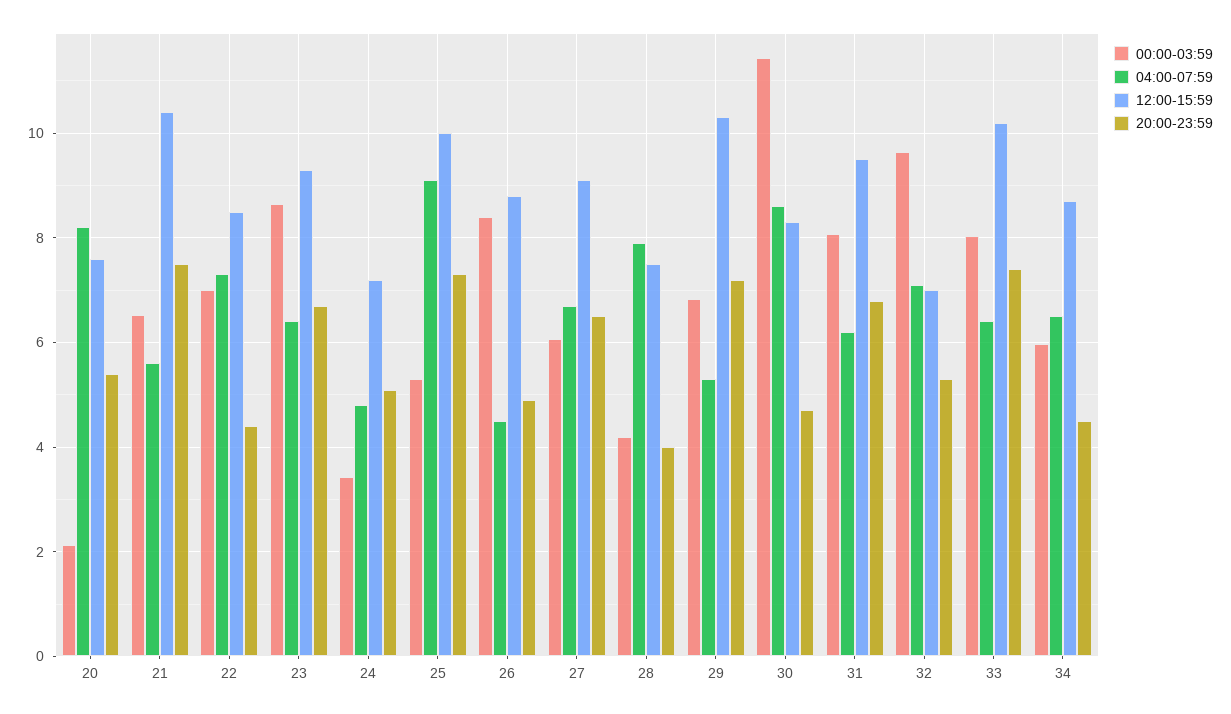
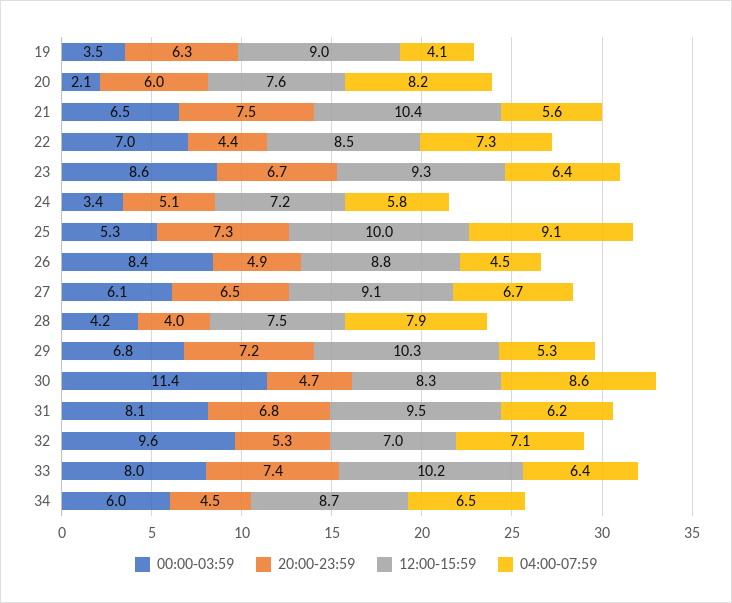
  {
    "00:00-03:59": {
      "20": 2.1,
      "21": 6.5,
      "22": 7,
      "23": 8.6,
      "24": 3.4,
      "25": 5.3,
      "26": 8.4,
      "27": 6.1,
      "28": 4.2,
      "29": 6.8,
      "30": 11.4,
      "31": 8.1,
      "32": 9.6,
      "33": 8,
-     "34": 6
+     "34": 6,
+     "19": 3.5
    },
    "04:00-07:59": {
      "20": 8.2,
      "21": 5.6,
      "22": 7.3,
      "23": 6.4,
-     "24": 4.8,
+     "24": 5.8,
      "25": 9.1,
      "26": 4.5,
      "27": 6.7,
      "28": 7.9,
      "29": 5.3,
      "30": 8.6,
      "31": 6.2,
      "32": 7.1,
      "33": 6.4,
-     "34": 6.5
+     "34": 6.5,
+     "19": 4.1
    },
    "12:00-15:59": {
      "20": 7.6,
      "21": 10.4,
      "22": 8.5,
      "23": 9.3,
      "24": 7.2,
      "25": 10,
      "26": 8.8,
      "27": 9.1,
      "28": 7.5,
      "29": 10.3,
      "30": 8.3,
      "31": 9.5,
      "32": 7,
      "33": 10.2,
-     "34": 8.7
+     "34": 8.7,
+     "19": 9
    },
    "20:00-23:59": {
-     "20": 5.4,
+     "20": 6,
      "21": 7.5,
      "22": 4.4,
      "23": 6.7,
      "24": 5.1,
      "25": 7.3,
      "26": 4.9,
      "27": 6.5,
      "28": 4,
      "29": 7.2,
      "30": 4.7,
      "31": 6.8,
      "32": 5.3,
      "33": 7.4,
-     "34": 4.5
+     "34": 4.5,
+     "19": 6.3
    }
  }

